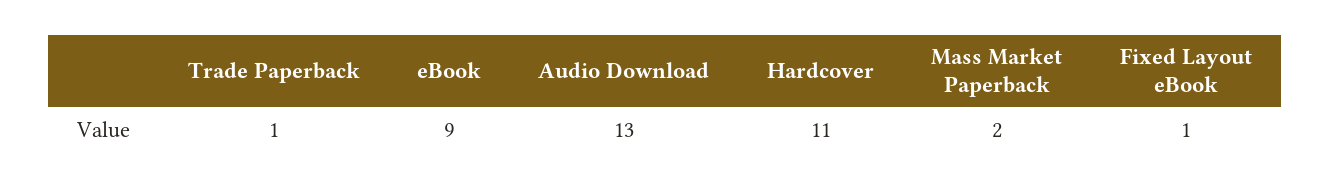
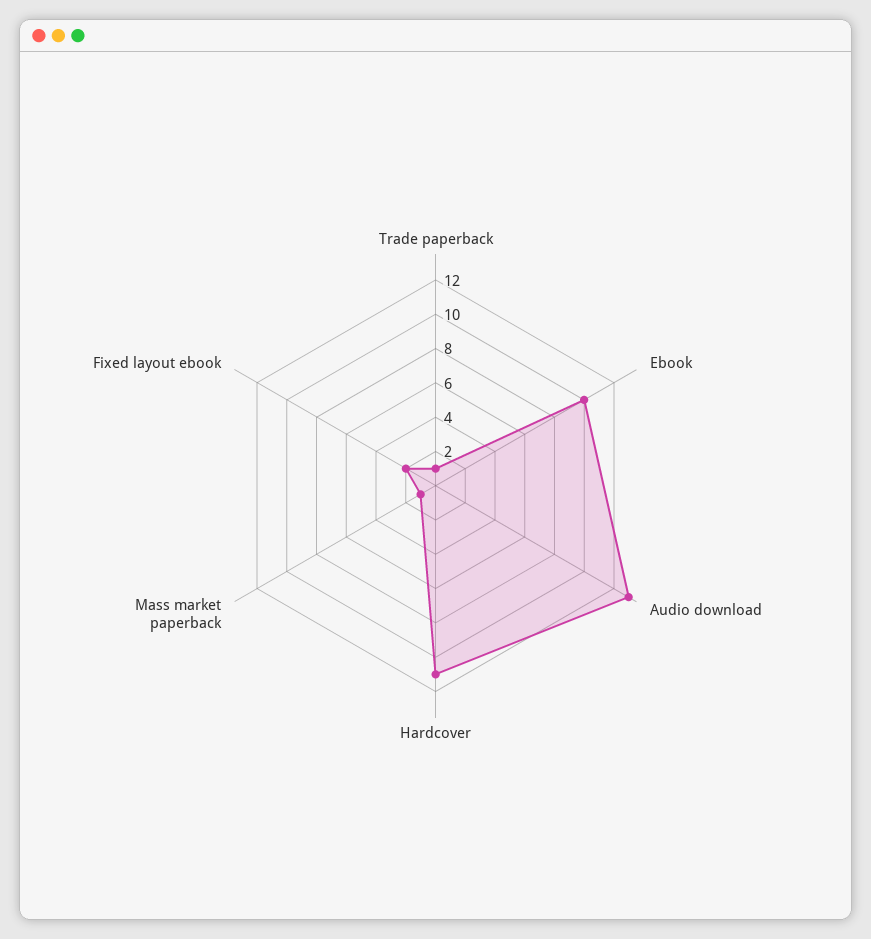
  {
    "Trade Paperback": 1,
-   "eBook": 9,
+   "eBook": 10,
    "Audio Download": 13,
    "Hardcover": 11,
-   "Mass Market Paperback": 2,
+   "Mass Market Paperback": 1,
-   "Fixed Layout eBook": 1
+   "Fixed Layout eBook": 2
  }

